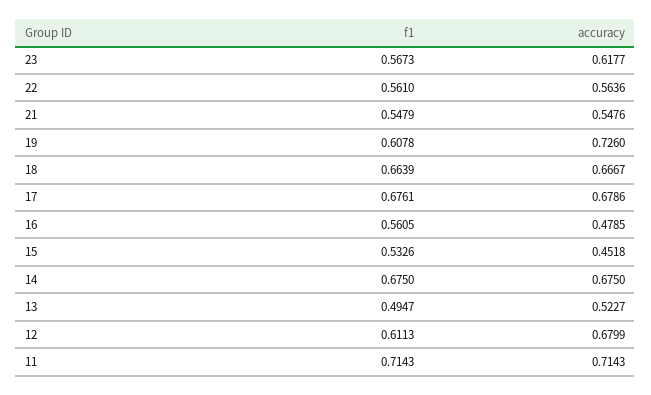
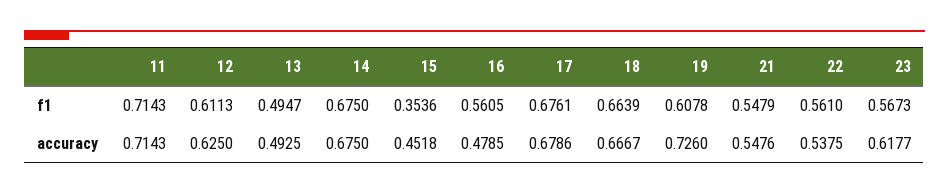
  {
    "f1": {
      "23": 0.5673,
      "22": 0.561,
      "21": 0.5479,
      "19": 0.6078,
      "18": 0.6639,
      "17": 0.6761,
      "16": 0.5605,
-     "15": 0.5326,
+     "15": 0.3536,
      "14": 0.675,
      "13": 0.4947,
      "12": 0.6113,
      "11": 0.7143
    },
    "accuracy": {
      "23": 0.6177,
-     "22": 0.5636,
+     "22": 0.5375,
      "21": 0.5476,
      "19": 0.726,
      "18": 0.6667,
      "17": 0.6786,
      "16": 0.4785,
      "15": 0.4518,
      "14": 0.675,
-     "13": 0.5227,
+     "13": 0.4925,
-     "12": 0.6799,
+     "12": 0.625,
      "11": 0.7143
    }
  }

